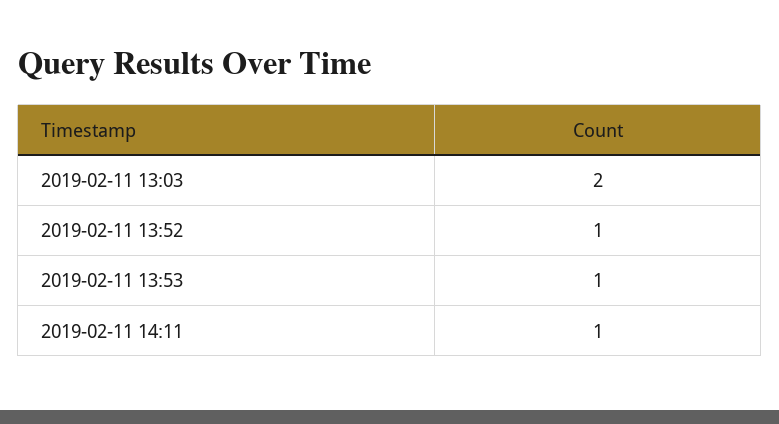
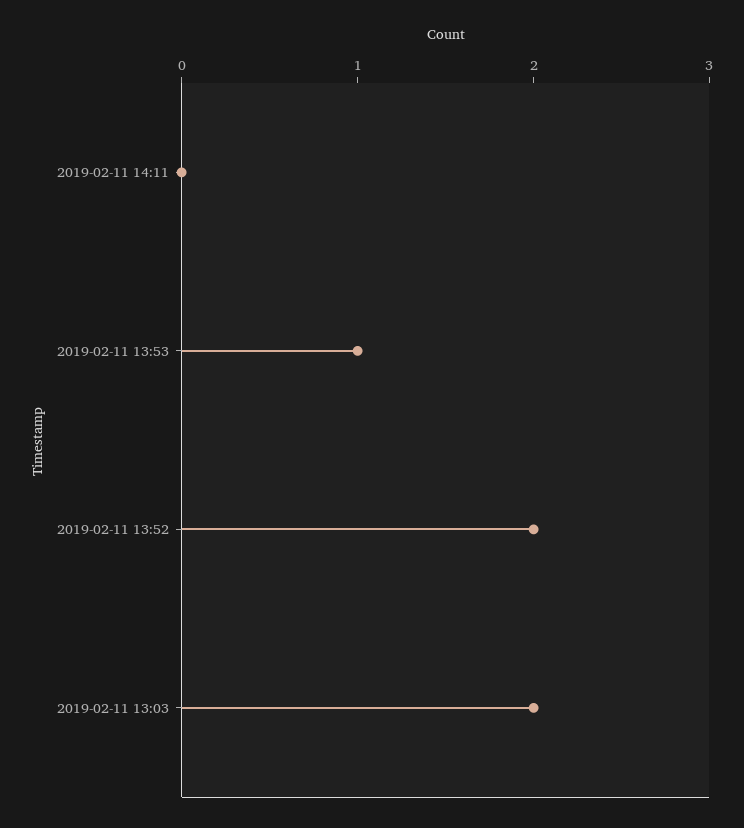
  {
    "2019-02-11 13:03": 2,
-   "2019-02-11 13:52": 1,
+   "2019-02-11 13:52": 2,
    "2019-02-11 13:53": 1,
-   "2019-02-11 14:11": 1
+   "2019-02-11 14:11": 0
  }

